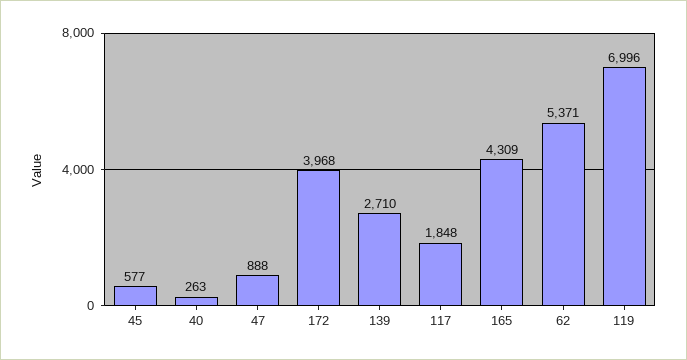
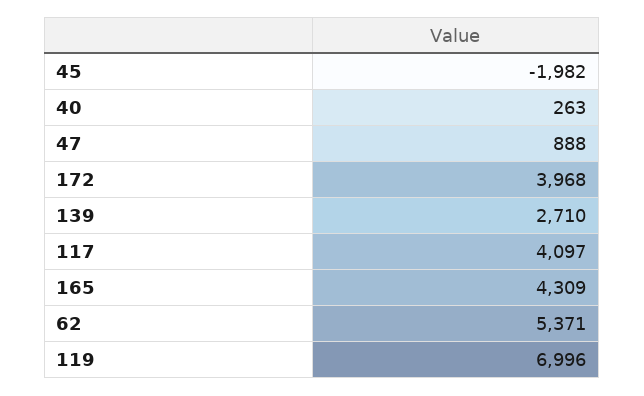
  {
-   "45": 577,
+   "45": -1982,
    "40": 263,
    "47": 888,
    "172": 3968,
    "139": 2710,
-   "117": 1848,
+   "117": 4097,
    "165": 4309,
    "62": 5371,
    "119": 6996
  }

